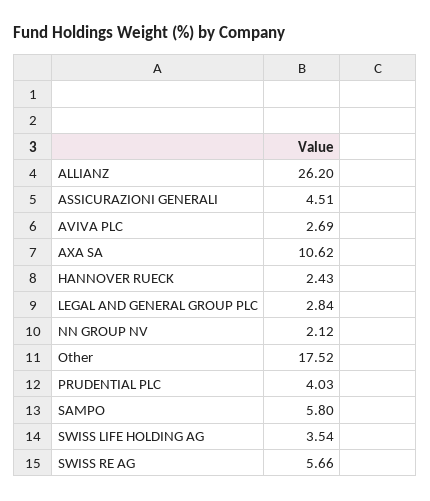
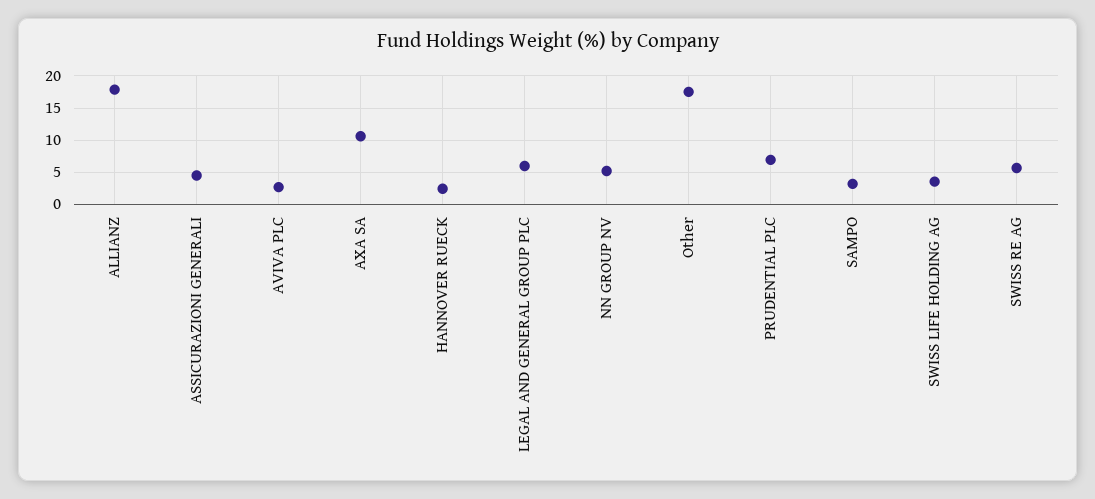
  {
-   "ALLIANZ": 26.2,
+   "ALLIANZ": 18,
    "ASSICURAZIONI GENERALI": 4.51,
    "AVIVA PLC": 2.69,
    "AXA SA": 10.62,
    "HANNOVER RUECK": 2.43,
-   "LEGAL AND GENERAL GROUP PLC": 2.84,
+   "LEGAL AND GENERAL GROUP PLC": 6,
-   "NN GROUP NV": 2.12,
+   "NN GROUP NV": 5,
    "Other": 17.52,
-   "PRUDENTIAL PLC": 4.03,
+   "PRUDENTIAL PLC": 7,
-   "SAMPO": 5.8,
+   "SAMPO": 3,
    "SWISS LIFE HOLDING AG": 3.54,
    "SWISS RE AG": 5.66
  }

